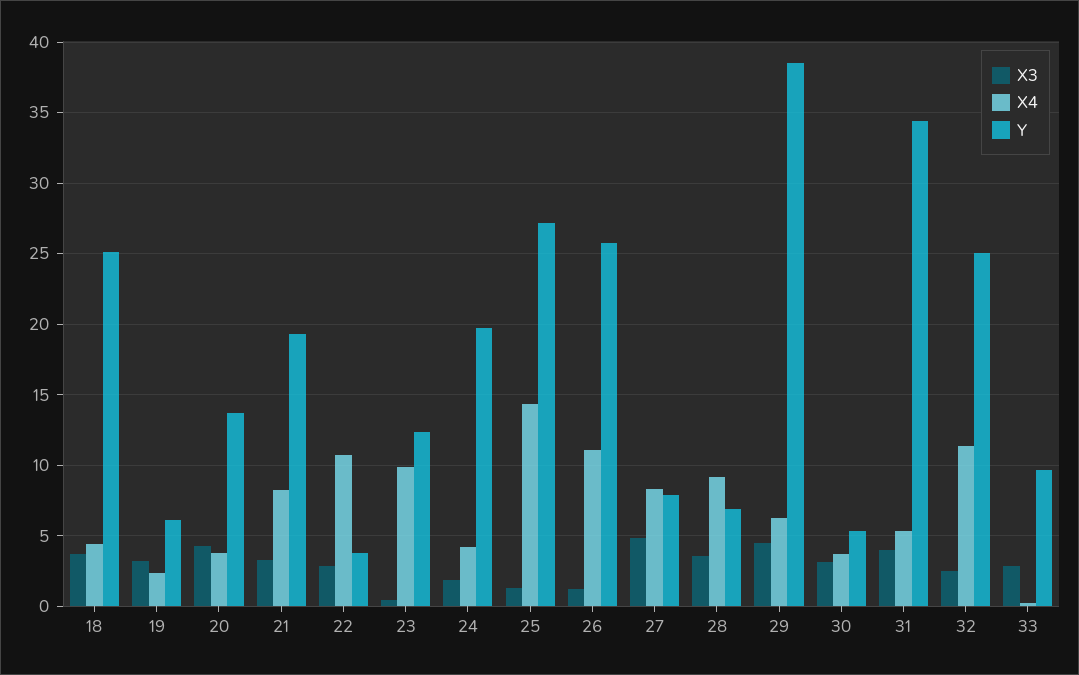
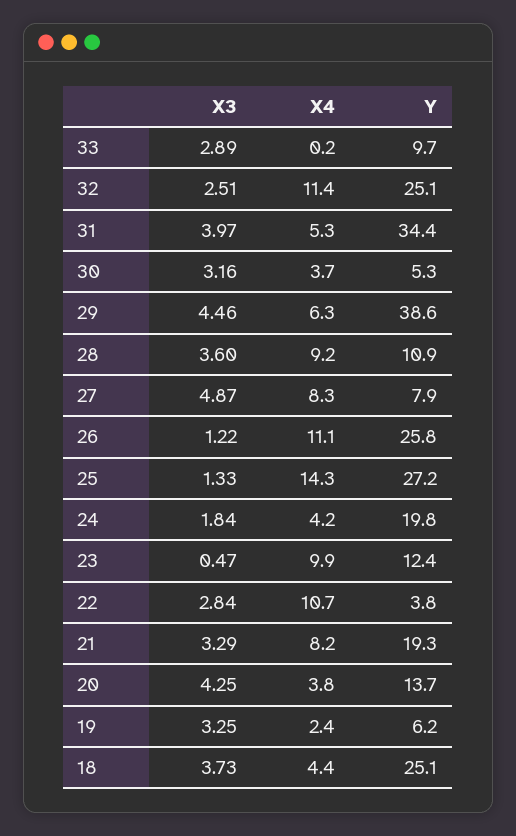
  {
    "X3": {
      "18": 3.73,
      "19": 3.25,
      "20": 4.25,
      "21": 3.29,
      "22": 2.84,
      "23": 0.47,
      "24": 1.84,
      "25": 1.33,
      "26": 1.22,
      "27": 4.87,
      "28": 3.6,
      "29": 4.46,
      "30": 3.16,
      "31": 3.97,
      "32": 2.51,
      "33": 2.89
    },
    "X4": {
      "18": 4.4,
      "19": 2.4,
      "20": 3.8,
      "21": 8.2,
      "22": 10.7,
      "23": 9.9,
      "24": 4.2,
      "25": 14.3,
      "26": 11.1,
      "27": 8.3,
      "28": 9.2,
      "29": 6.3,
      "30": 3.7,
      "31": 5.3,
      "32": 11.4,
      "33": 0.2
    },
    "Y": {
      "18": 25.1,
      "19": 6.2,
      "20": 13.7,
      "21": 19.3,
      "22": 3.8,
      "23": 12.4,
      "24": 19.8,
      "25": 27.2,
      "26": 25.8,
      "27": 7.9,
-     "28": 7,
+     "28": 10.9,
      "29": 38.6,
      "30": 5.3,
      "31": 34.4,
      "32": 25.1,
      "33": 9.7
    }
  }

